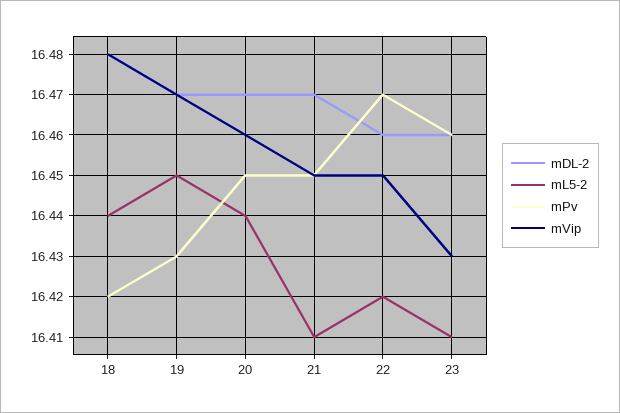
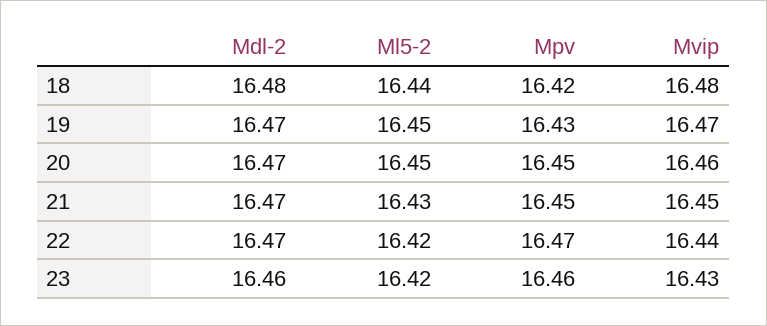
  {
    "mDL-2": {
      "18": 16.48,
      "19": 16.47,
      "20": 16.47,
      "21": 16.47,
-     "22": 16.46,
+     "22": 16.47,
      "23": 16.46
    },
    "mL5-2": {
      "18": 16.44,
      "19": 16.45,
-     "20": 16.44,
+     "20": 16.45,
-     "21": 16.41,
+     "21": 16.43,
      "22": 16.42,
-     "23": 16.41
+     "23": 16.42
    },
    "mPv": {
      "18": 16.42,
      "19": 16.43,
      "20": 16.45,
      "21": 16.45,
      "22": 16.47,
      "23": 16.46
    },
    "mVip": {
      "18": 16.48,
      "19": 16.47,
      "20": 16.46,
      "21": 16.45,
-     "22": 16.45,
+     "22": 16.44,
      "23": 16.43
    }
  }

